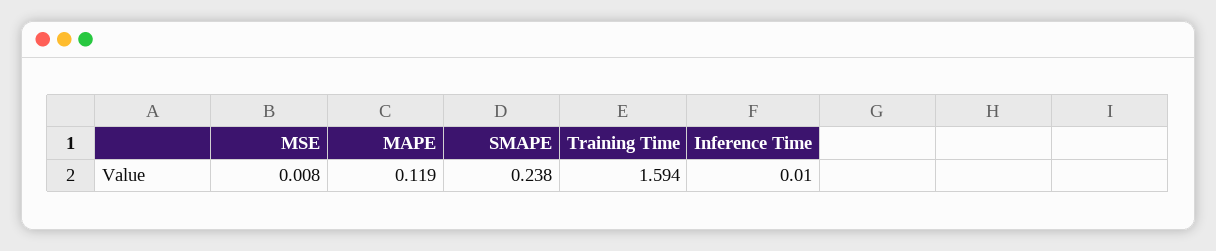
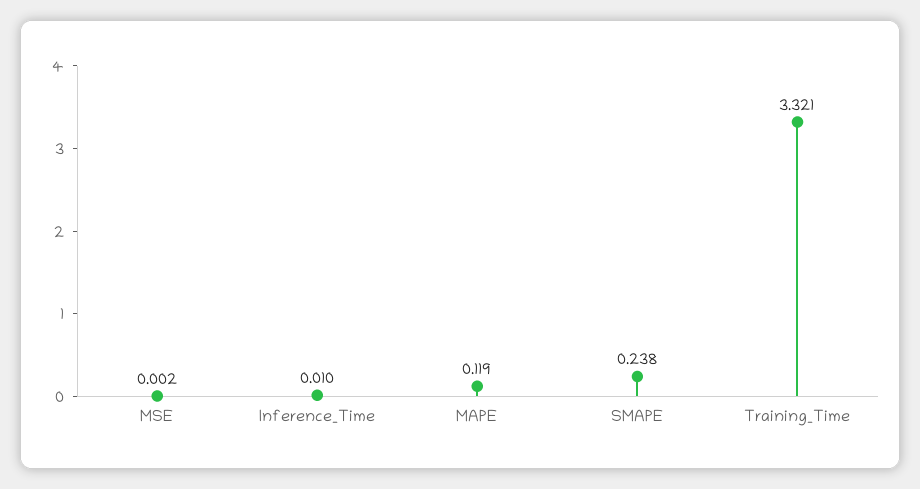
  {
-   "MSE": 0.008,
+   "MSE": 0.002,
    "MAPE": 0.119,
    "SMAPE": 0.238,
-   "Training Time": 1.594,
+   "Training Time": 3.321,
    "Inference Time": 0.01
  }

